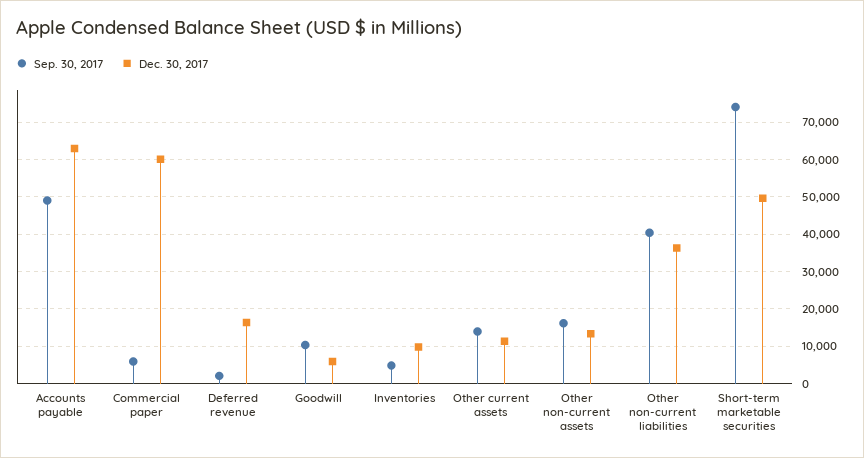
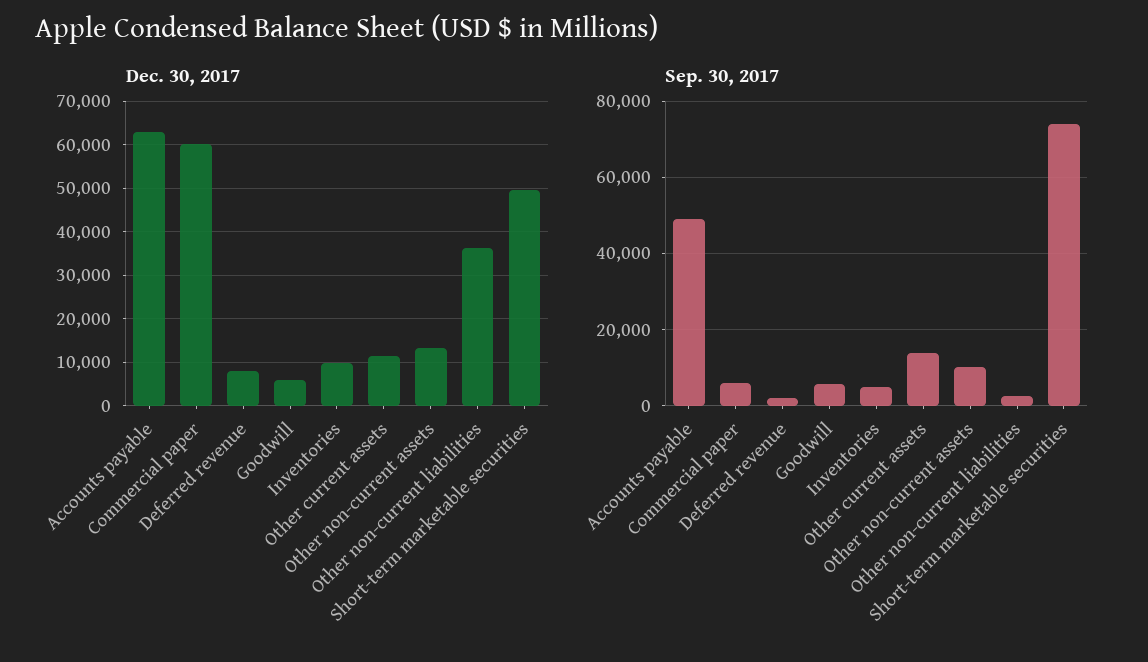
  {
    "Sep. 30, 2017": {
      "Accounts payable": 50000,
      "Commercial paper": 6000,
      "Deferred revenue": 2000,
-     "Goodwill": 10000,
+     "Goodwill": 6000,
      "Inventories": 4000,
      "Other current assets": 14000,
-     "Other non-current assets": 16000,
+     "Other non-current assets": 10000,
-     "Other non-current liabilities": 40000,
+     "Other non-current liabilities": 2000,
      "Short-term marketable securities": 74000
    },
    "Dec. 30, 2017": {
      "Accounts payable": 62000,
      "Commercial paper": 60000,
-     "Deferred revenue": 16000,
+     "Deferred revenue": 8000,
      "Goodwill": 6000,
      "Inventories": 10000,
      "Other current assets": 12000,
      "Other non-current assets": 14000,
      "Other non-current liabilities": 36000,
      "Short-term marketable securities": 50000
    }
  }

